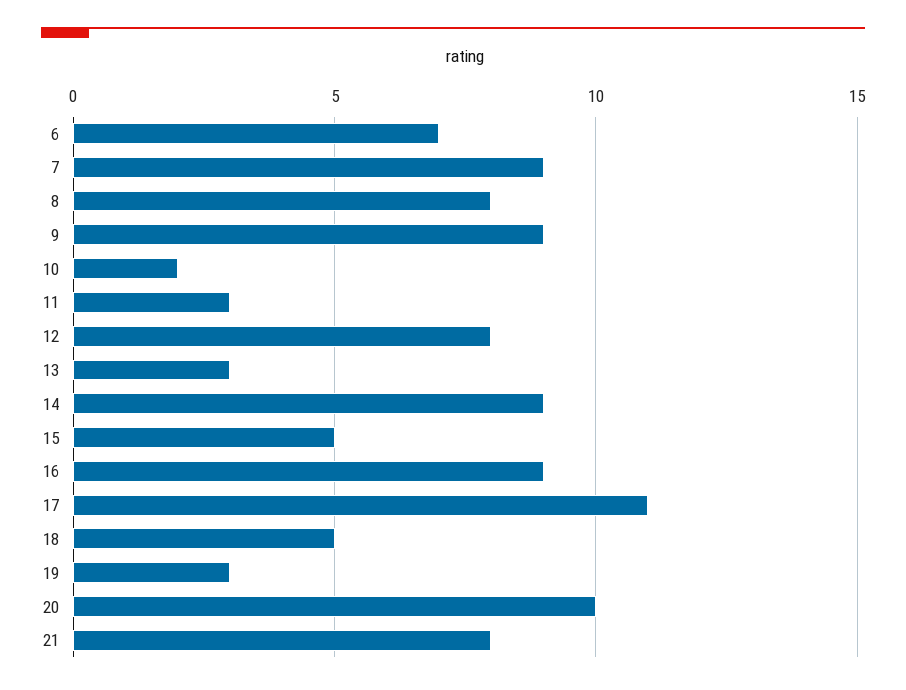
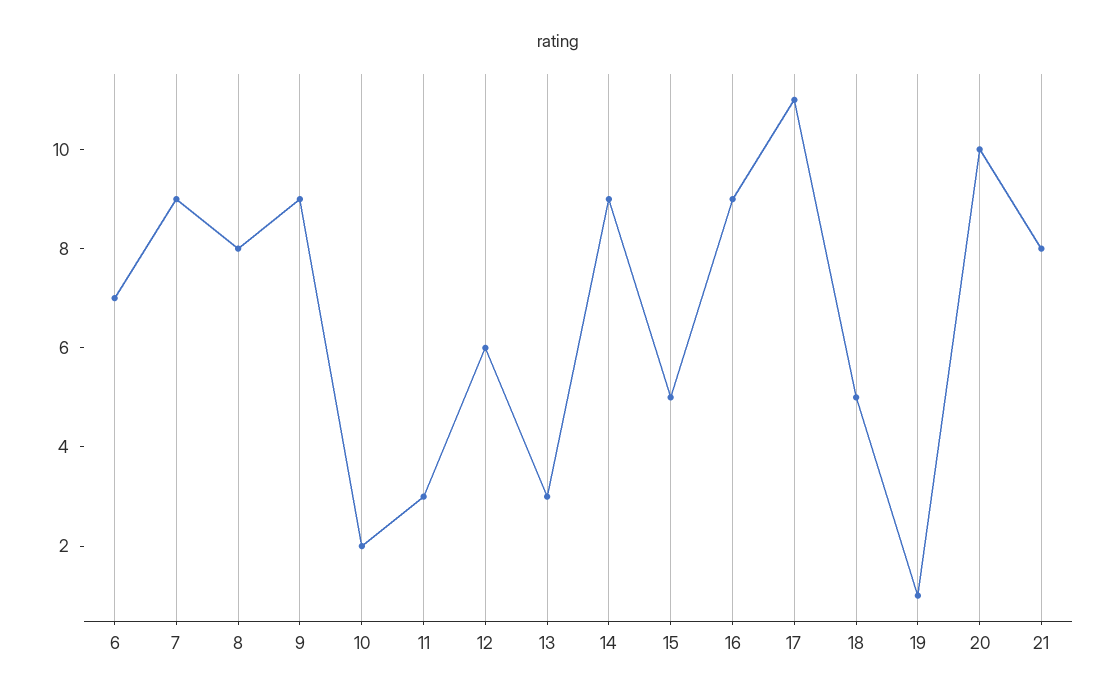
  {
    "6": 7,
    "7": 9,
    "8": 8,
    "9": 9,
    "10": 2,
    "11": 3,
-   "12": 8,
+   "12": 6,
    "13": 3,
    "14": 9,
    "15": 5,
    "16": 9,
    "17": 11,
    "18": 5,
-   "19": 3,
+   "19": 1,
    "20": 10,
    "21": 8
  }

